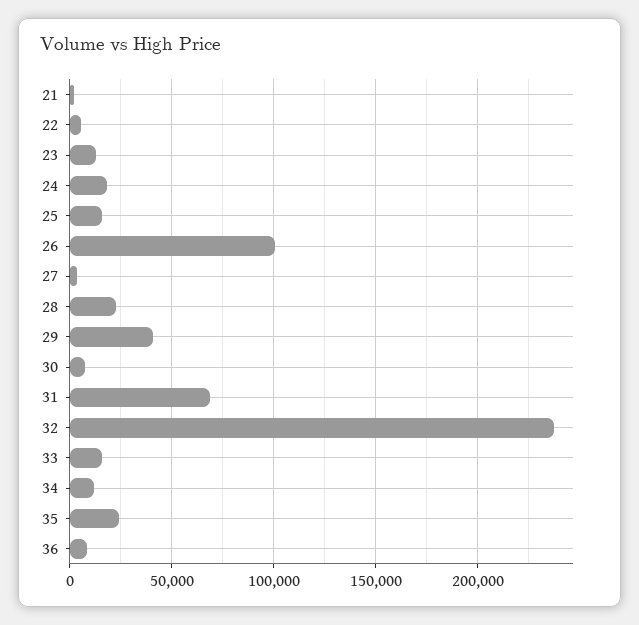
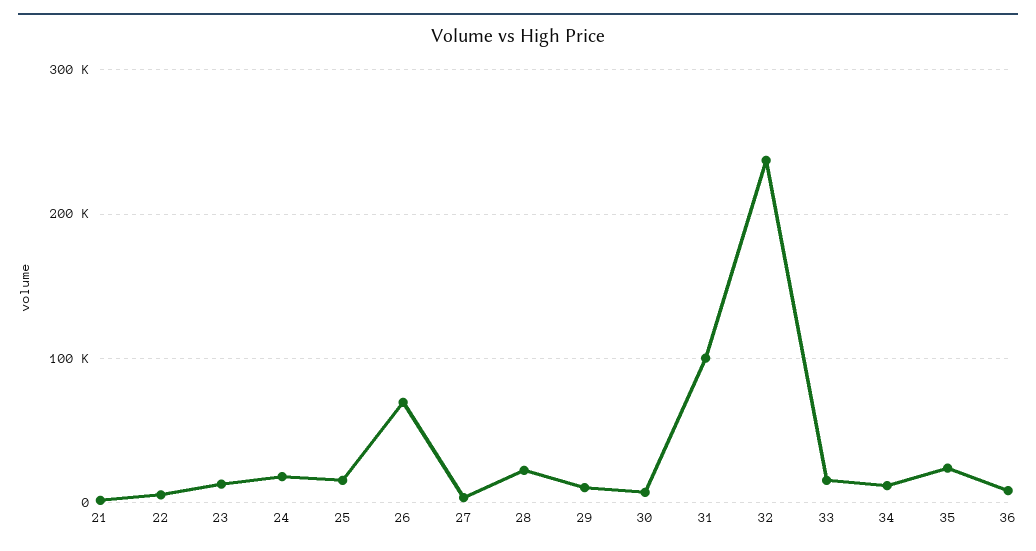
  {
    "21": 0,
    "22": 5000,
    "23": 15000,
    "24": 20000,
    "25": 15000,
-   "26": 100000,
+   "26": 70000,
    "27": 5000,
    "28": 25000,
-   "29": 40000,
+   "29": 10000,
    "30": 5000,
-   "31": 70000,
+   "31": 100000,
    "32": 235000,
    "33": 15000,
    "34": 10000,
    "35": 25000,
    "36": 10000
  }

